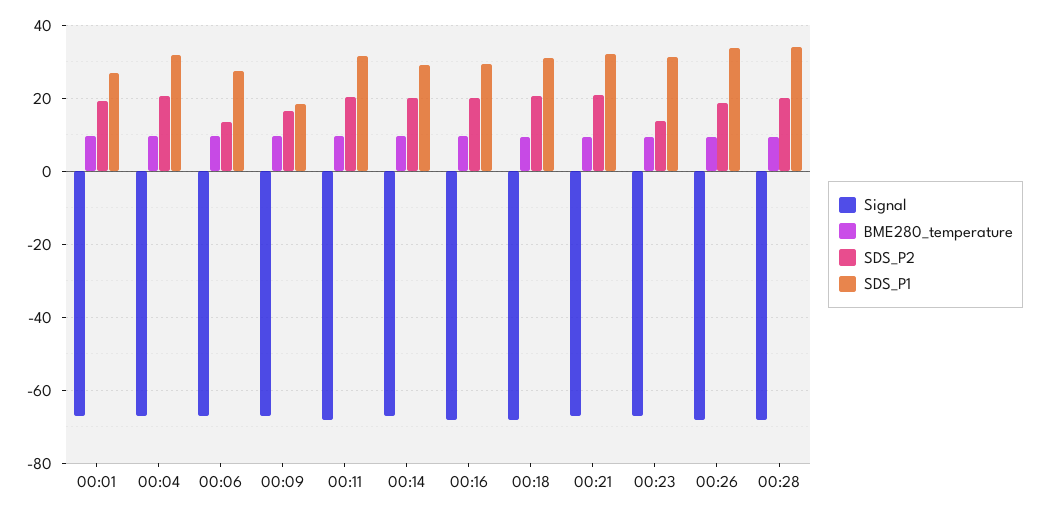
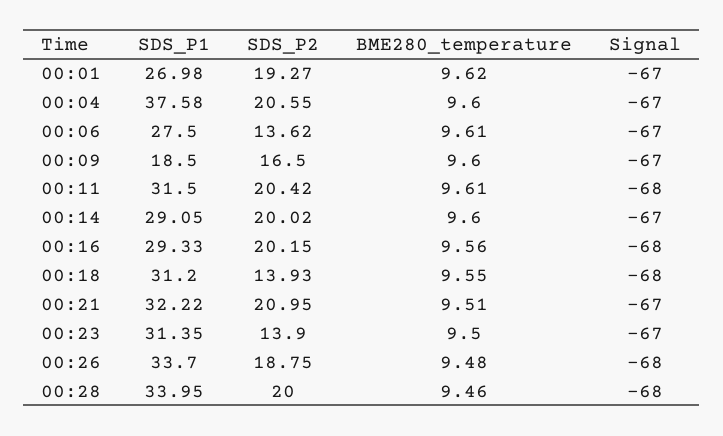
  {
    "Signal": {
      "00:01": -67,
      "00:04": -67,
      "00:06": -67,
      "00:09": -67,
      "00:11": -68,
      "00:14": -67,
      "00:16": -68,
      "00:18": -68,
      "00:21": -67,
      "00:23": -67,
      "00:26": -68,
      "00:28": -68
    },
    "BME280_temperature": {
      "00:01": 9.62,
      "00:04": 9.6,
      "00:06": 9.61,
      "00:09": 9.6,
      "00:11": 9.61,
      "00:14": 9.6,
      "00:16": 9.56,
      "00:18": 9.55,
      "00:21": 9.51,
      "00:23": 9.5,
      "00:26": 9.48,
      "00:28": 9.46
    },
    "SDS_P2": {
      "00:01": 19.27,
      "00:04": 20.55,
      "00:06": 13.62,
      "00:09": 16.5,
      "00:11": 20.42,
      "00:14": 20.02,
      "00:16": 20.15,
-     "00:18": 20,
+     "00:18": 13.93,
      "00:21": 20.95,
      "00:23": 13.9,
      "00:26": 18.75,
      "00:28": 20
    },
    "SDS_P1": {
      "00:01": 26.98,
-     "00:04": 32,
+     "00:04": 37.58,
      "00:06": 27.5,
      "00:09": 18.5,
      "00:11": 31.5,
      "00:14": 29.05,
      "00:16": 29.33,
      "00:18": 31.2,
      "00:21": 32.22,
      "00:23": 31.35,
      "00:26": 33.7,
      "00:28": 33.95
    }
  }

